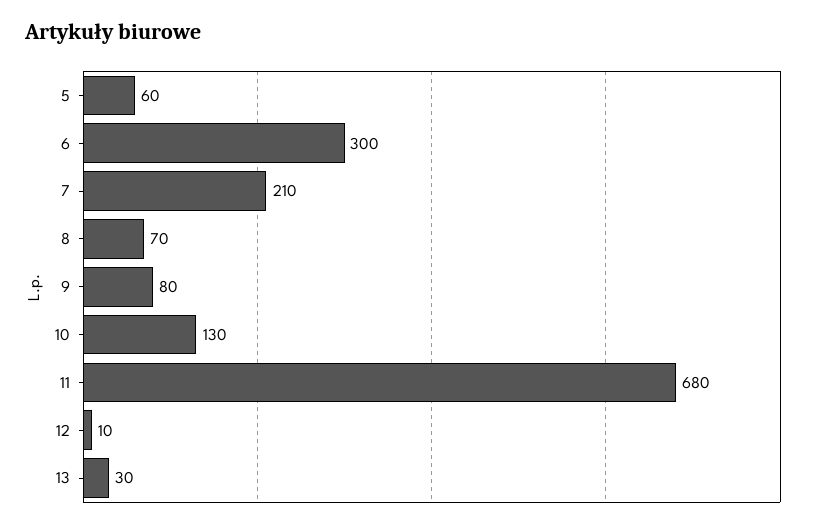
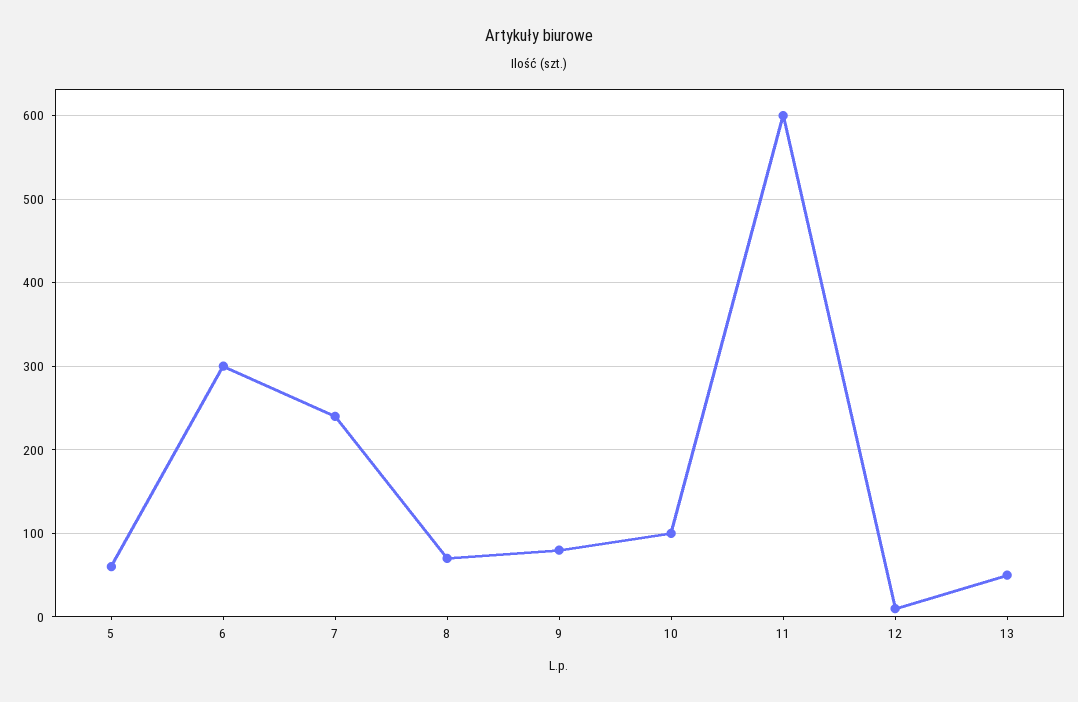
  {
    "5": 60,
    "6": 300,
-   "7": 210,
+   "7": 240,
    "8": 70,
    "9": 80,
-   "10": 130,
+   "10": 100,
-   "11": 680,
+   "11": 600,
    "12": 10,
-   "13": 30
+   "13": 50
  }

